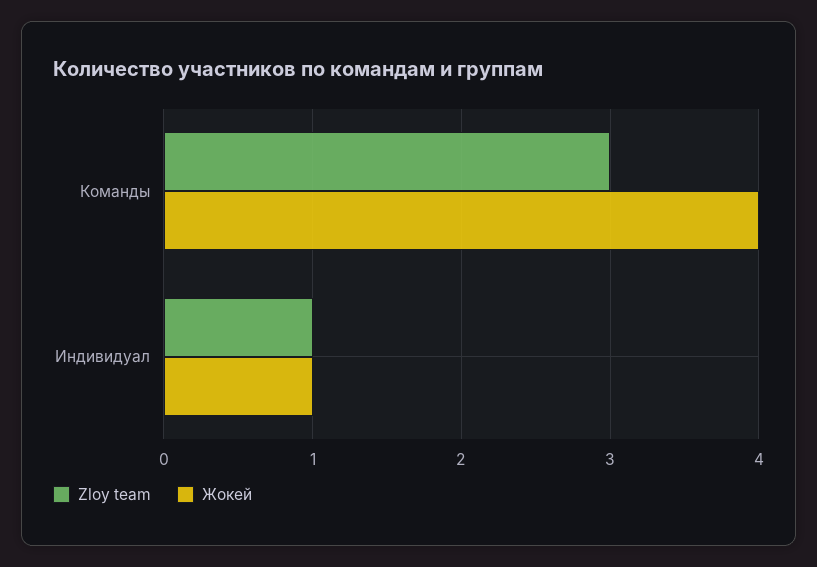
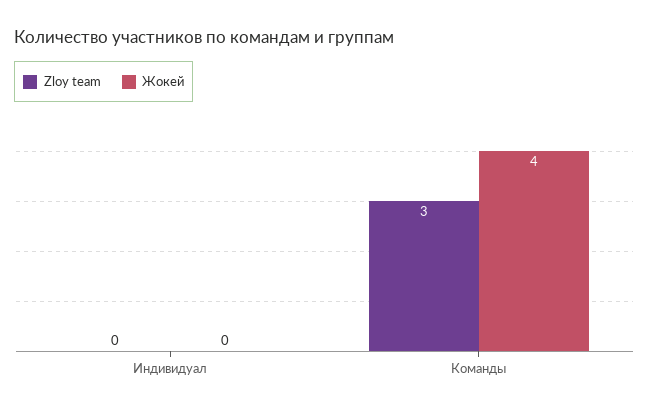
  {
    "Zloy team": {
      "Команды": 3,
-     "Индивидуал": 1
+     "Индивидуал": 0
    },
    "Жокей": {
      "Команды": 4,
-     "Индивидуал": 1
+     "Индивидуал": 0
    }
  }

